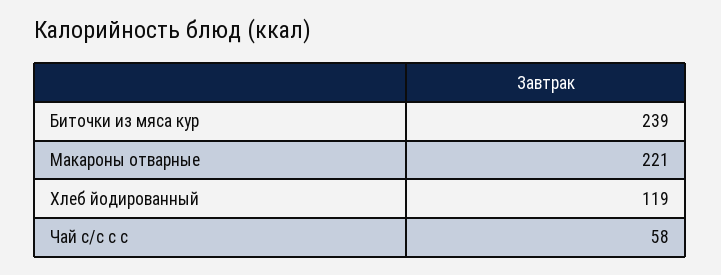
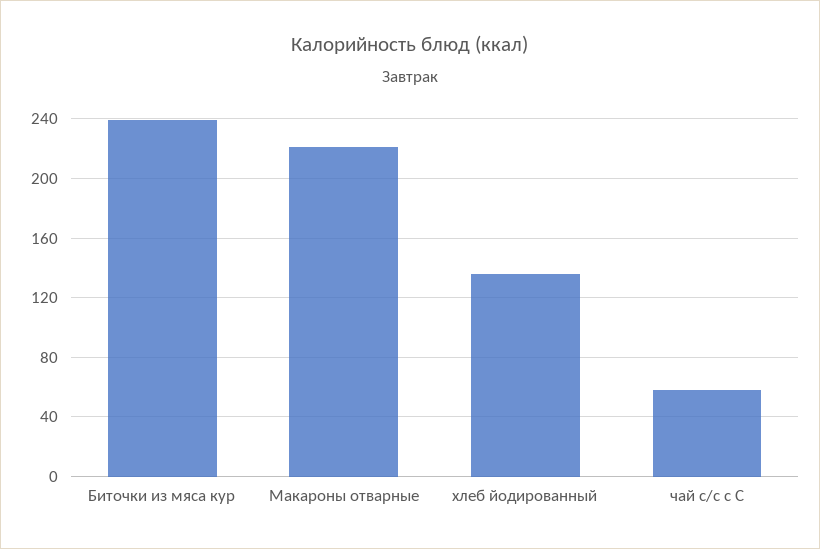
  {
    "Биточки из мяса кур": 239,
    "Макароны отварные": 221,
-   "Хлеб йодированный": 119,
+   "Хлеб йодированный": 135,
    "Чай с/с с с": 58
  }

